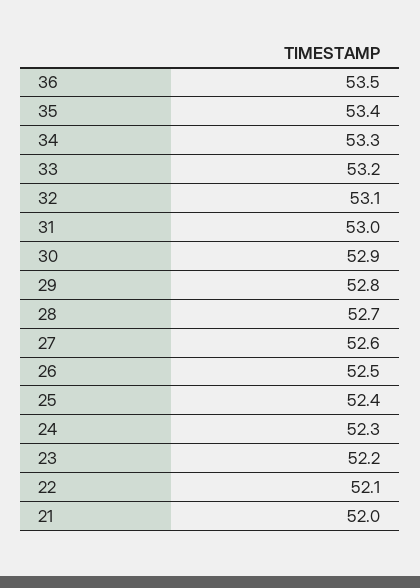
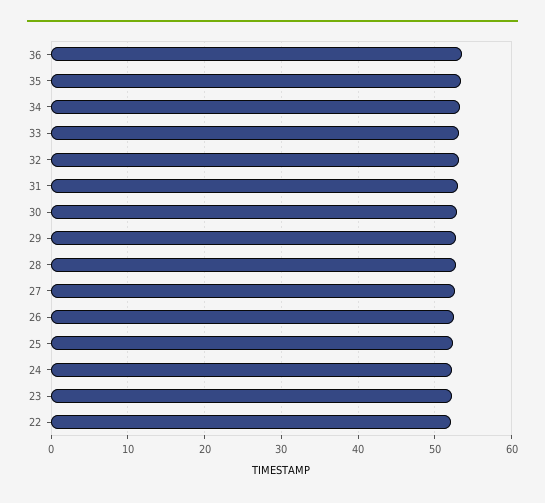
  {
    "36": 53.5,
    "35": 53.4,
    "34": 53.3,
    "33": 53.2,
    "32": 53.1,
    "31": 53,
    "30": 52.9,
    "29": 52.8,
    "28": 52.7,
    "27": 52.6,
    "26": 52.5,
    "25": 52.4,
    "24": 52.3,
    "23": 52.2,
-   "22": 52.1,
+   "22": 52.1
-   "21": 52
  }

